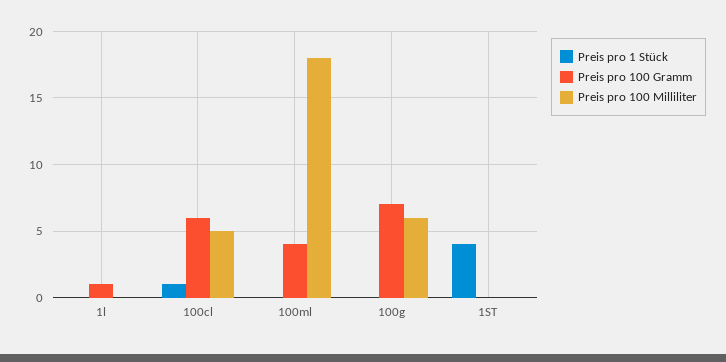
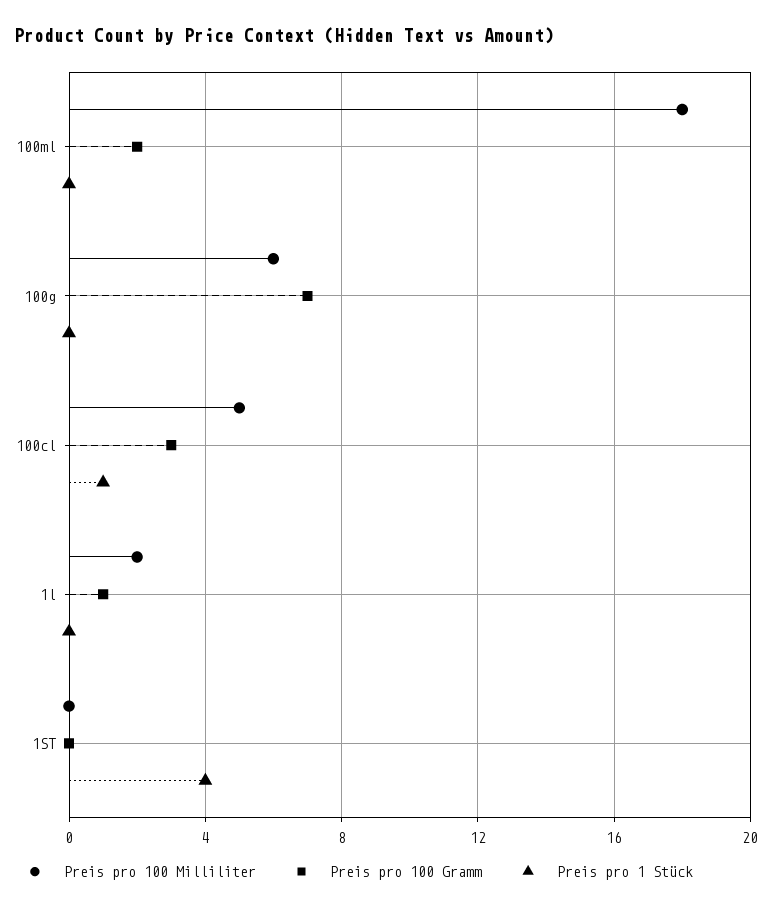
  {
    "Preis pro 1 Stück": {
      "1l": 0,
      "100cl": 1,
      "100ml": 0,
      "100g": 0,
      "1ST": 4
    },
    "Preis pro 100 Gramm": {
      "1l": 1,
-     "100cl": 6,
+     "100cl": 3,
-     "100ml": 4,
+     "100ml": 2,
      "100g": 7,
      "1ST": 0
    },
    "Preis pro 100 Milliliter": {
-     "1l": 0,
+     "1l": 2,
      "100cl": 5,
      "100ml": 18,
      "100g": 6,
      "1ST": 0
    }
  }

